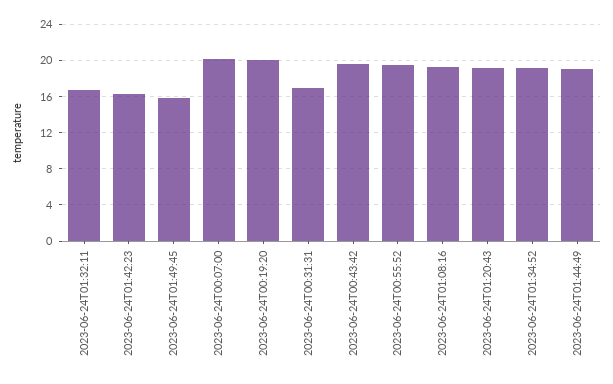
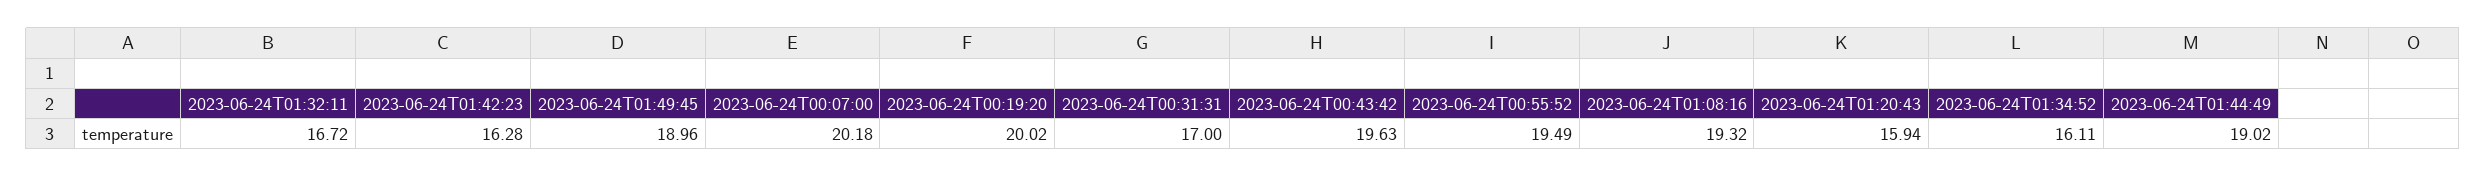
  {
    "2023-06-24T01:32:11": 16.72,
    "2023-06-24T01:42:23": 16.28,
-   "2023-06-24T01:49:45": 16,
+   "2023-06-24T01:49:45": 18.96,
    "2023-06-24T00:07:00": 20.18,
    "2023-06-24T00:19:20": 20.02,
    "2023-06-24T00:31:31": 17,
    "2023-06-24T00:43:42": 19.63,
    "2023-06-24T00:55:52": 19.49,
    "2023-06-24T01:08:16": 19.32,
-   "2023-06-24T01:20:43": 19,
+   "2023-06-24T01:20:43": 15.94,
-   "2023-06-24T01:34:52": 19,
+   "2023-06-24T01:34:52": 16.11,
    "2023-06-24T01:44:49": 19.02
  }

